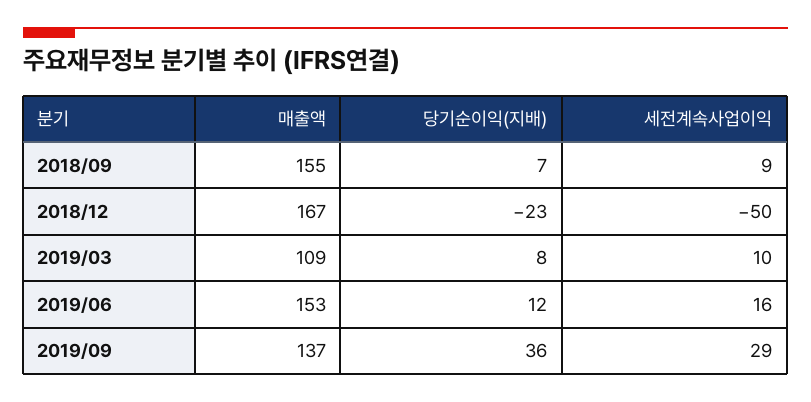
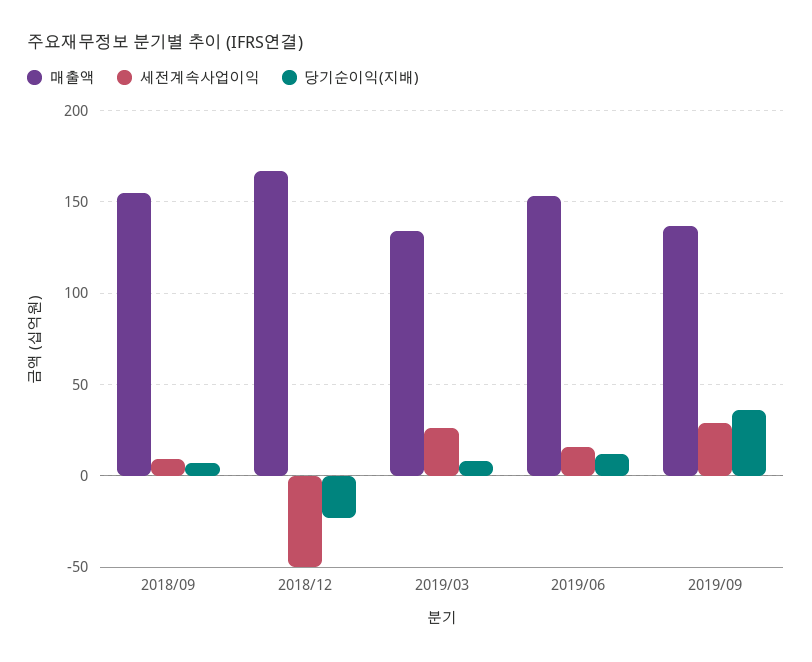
  {
    "매출액": {
      "2018/09": 155,
      "2018/12": 167,
-     "2019/03": 109,
+     "2019/03": 135,
      "2019/06": 153,
      "2019/09": 137
    },
    "당기순이익(지배)": {
      "2018/09": 7,
      "2018/12": -23,
      "2019/03": 8,
      "2019/06": 12,
      "2019/09": 36
    },
    "세전계속사업이익": {
      "2018/09": 9,
      "2018/12": -50,
-     "2019/03": 10,
+     "2019/03": 25,
      "2019/06": 16,
      "2019/09": 29
    }
  }

